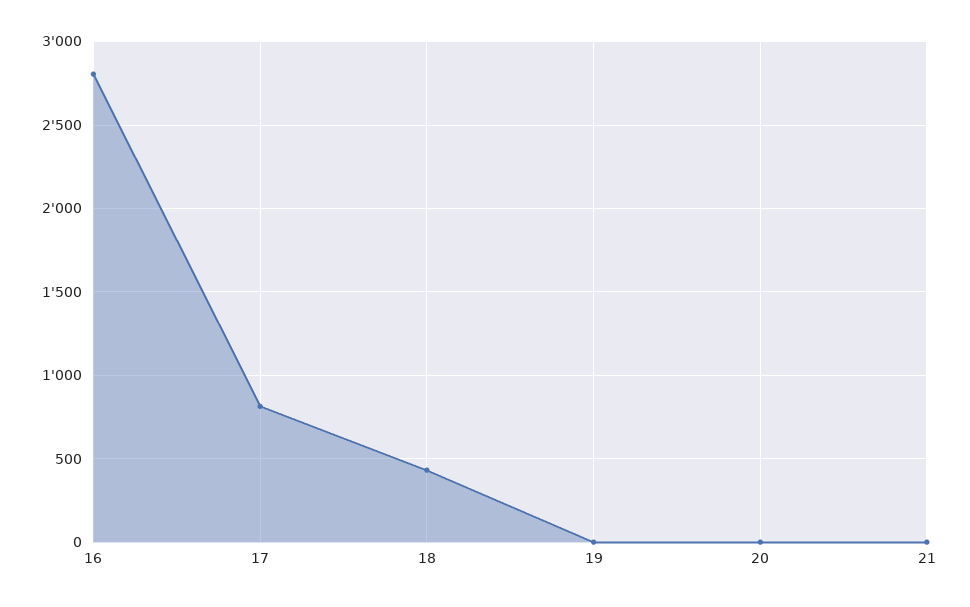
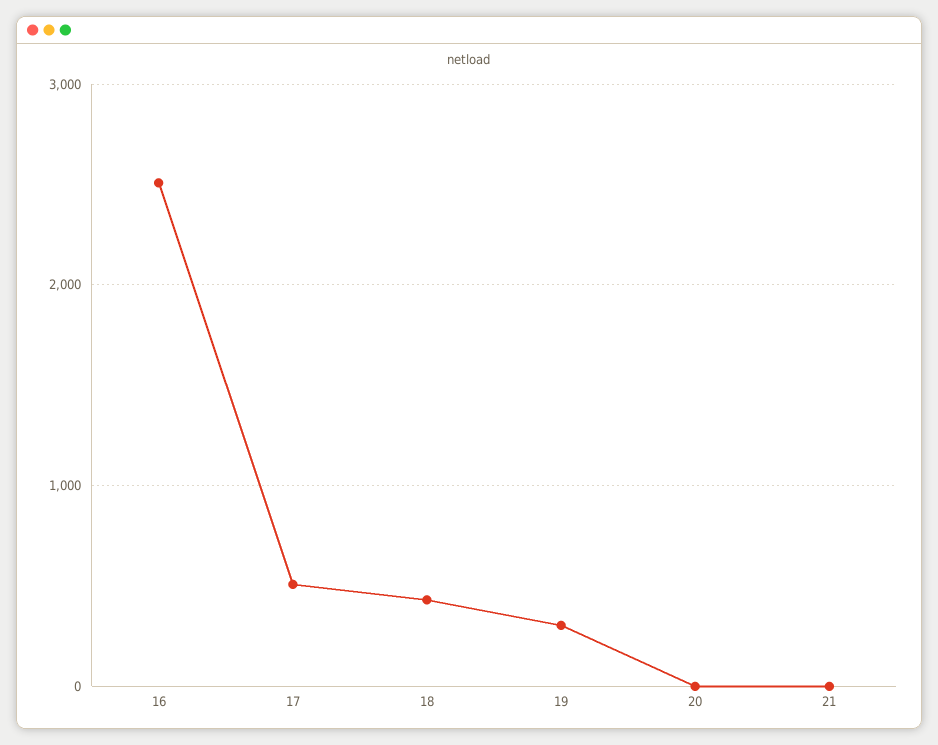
  {
-   "16": 2800,
+   "16": 2500,
-   "17": 800,
+   "17": 500,
    "18": 450,
-   "19": 0,
+   "19": 300,
    "20": 0,
    "21": 0
  }

